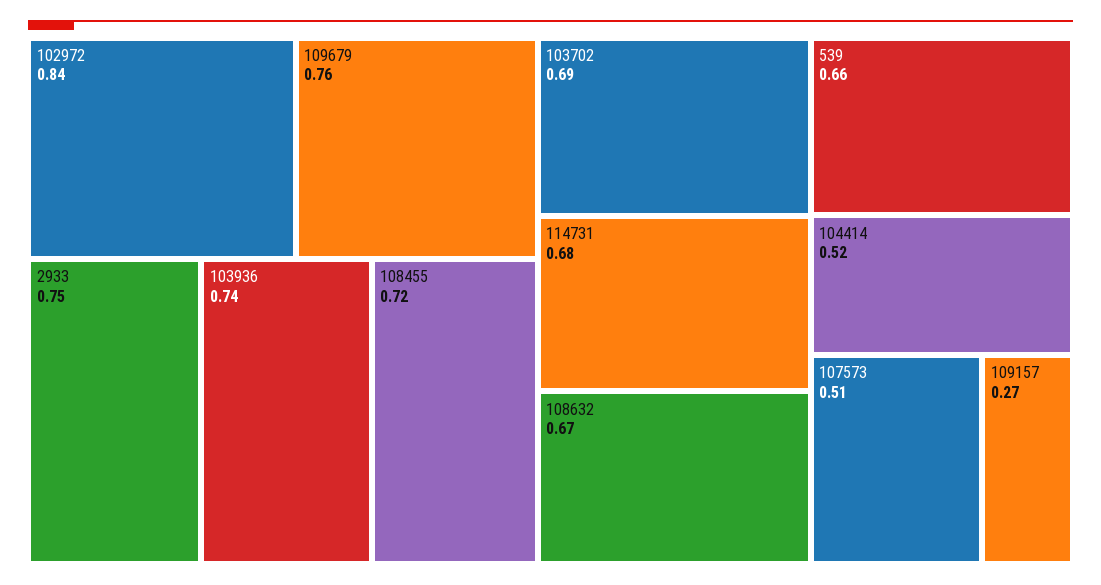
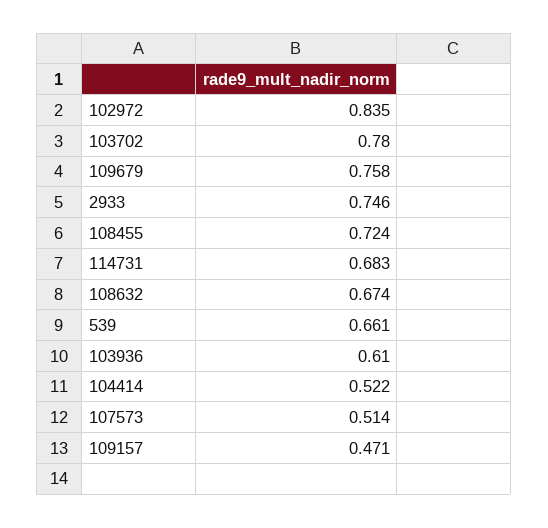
  {
    "102972": 0.835,
    "109679": 0.758,
    "2933": 0.746,
-   "103936": 0.74,
+   "103936": 0.61,
    "108455": 0.724,
-   "103702": 0.69,
+   "103702": 0.78,
    "114731": 0.683,
    "108632": 0.674,
    "539": 0.661,
    "104414": 0.522,
    "107573": 0.514,
-   "109157": 0.27
+   "109157": 0.471
  }

